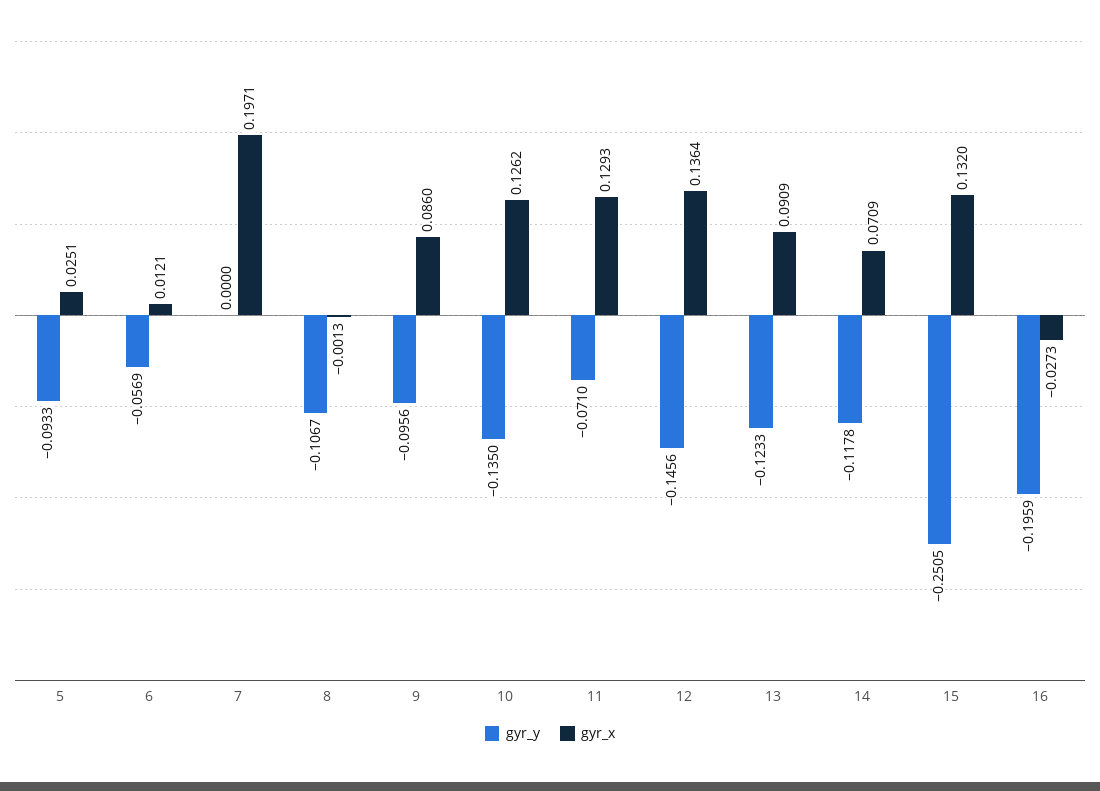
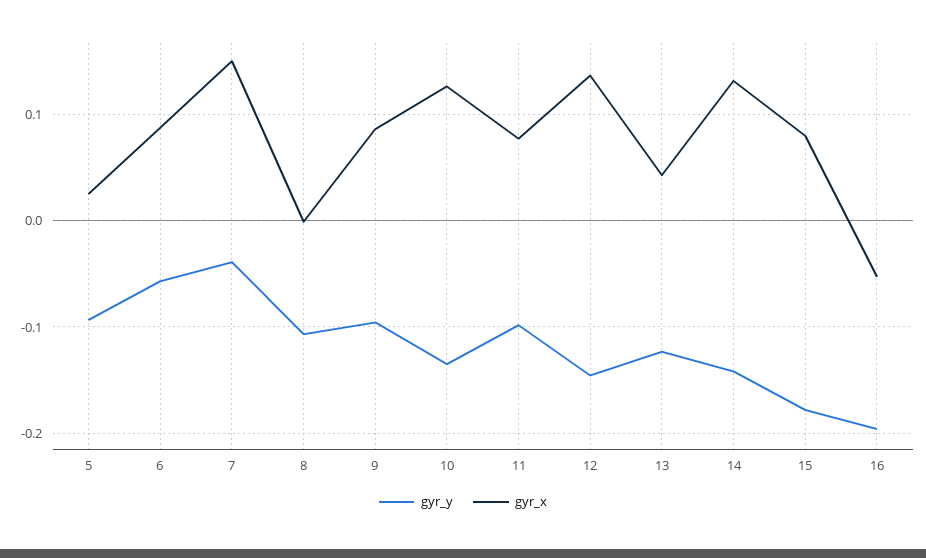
  {
    "gyr_y": {
      "5": -0.0933,
      "6": -0.0569,
-     "7": 0,
+     "7": -0.04,
      "8": -0.1067,
      "9": -0.0956,
      "10": -0.135,
-     "11": -0.071,
+     "11": -0.1,
      "12": -0.1456,
      "13": -0.1233,
-     "14": -0.1178,
+     "14": -0.14,
-     "15": -0.2505,
+     "15": -0.18,
      "16": -0.1959
    },
    "gyr_x": {
      "5": 0.0251,
-     "6": 0.0121,
+     "6": 0.09,
-     "7": 0.1971,
+     "7": 0.15,
      "8": -0.0013,
      "9": 0.086,
      "10": 0.1262,
-     "11": 0.1293,
+     "11": 0.08,
      "12": 0.1364,
-     "13": 0.0909,
+     "13": 0.04,
-     "14": 0.0709,
+     "14": 0.13,
-     "15": 0.132,
+     "15": 0.08,
-     "16": -0.0273
+     "16": -0.05
    }
  }

